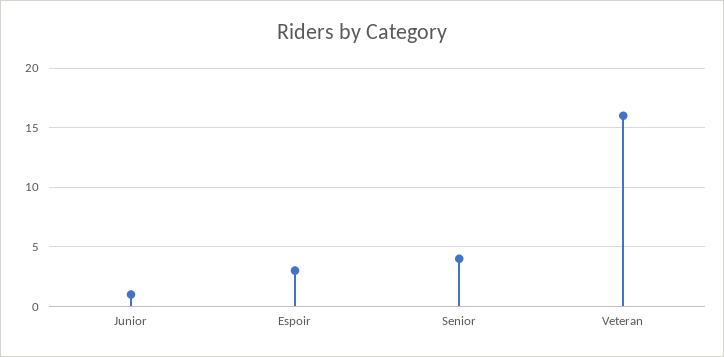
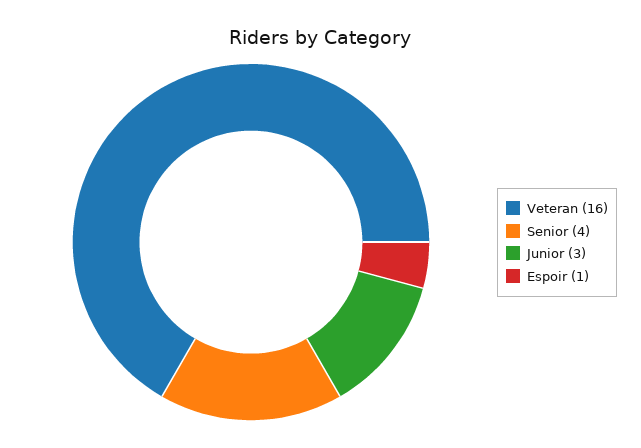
  {
-   "Junior": 1,
+   "Junior": 3,
-   "Espoir": 3,
+   "Espoir": 1,
    "Senior": 4,
    "Veteran": 16
  }

